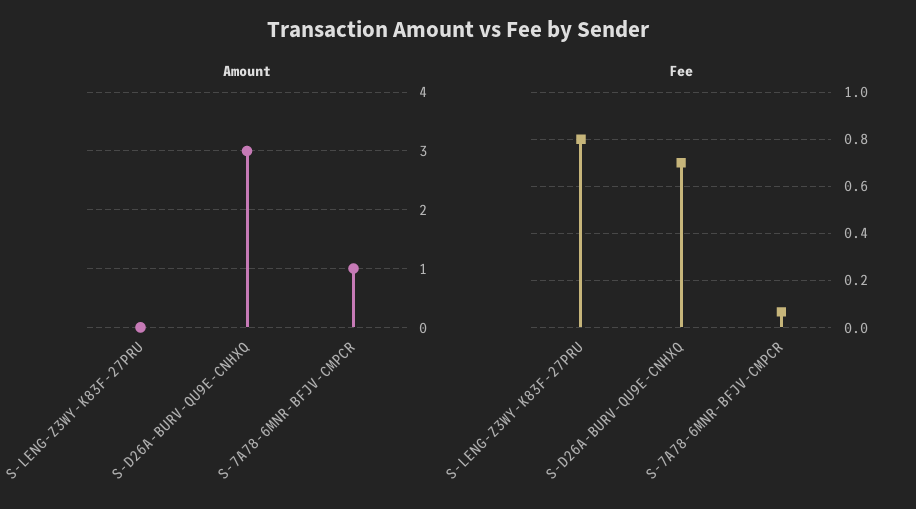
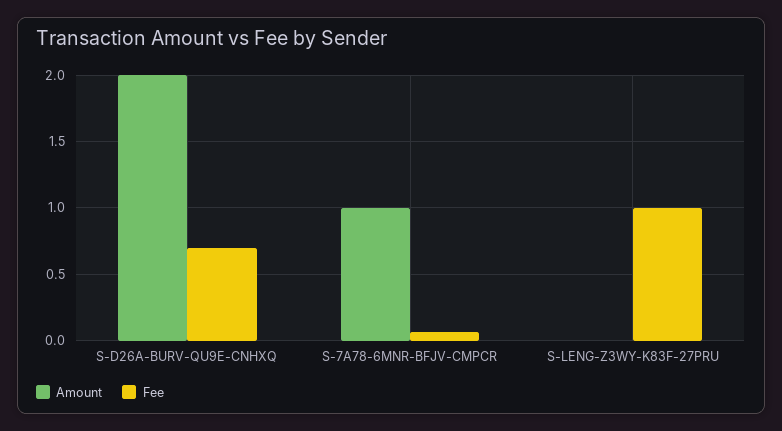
  {
    "Amount": {
      "S-LENG-Z3WY-K83F-27PRU": 0,
-     "S-D26A-BURV-QU9E-CNHXQ": 3,
+     "S-D26A-BURV-QU9E-CNHXQ": 2,
      "S-7A78-6MNR-BFJV-CMPCR": 1
    },
    "Fee": {
-     "S-LENG-Z3WY-K83F-27PRU": 0.8,
+     "S-LENG-Z3WY-K83F-27PRU": 1,
      "S-D26A-BURV-QU9E-CNHXQ": 0.7,
      "S-7A78-6MNR-BFJV-CMPCR": 0.05
    }
  }

